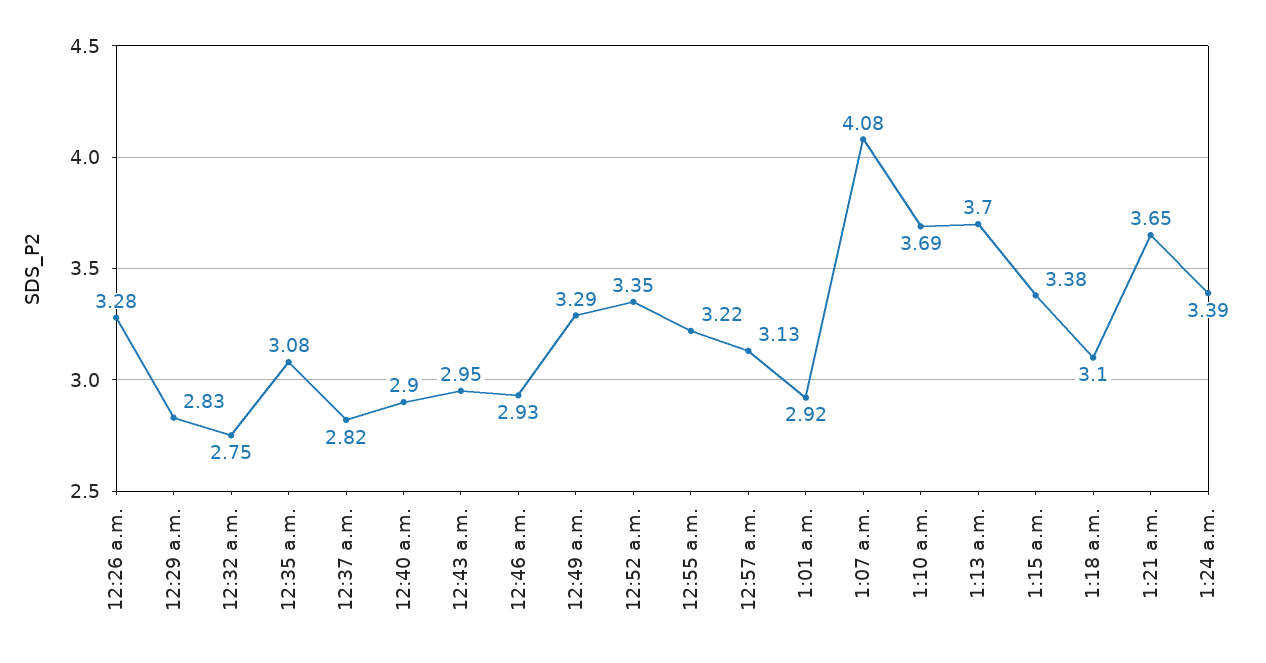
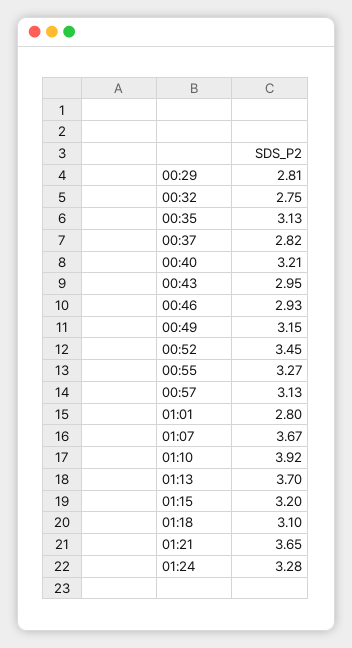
  {
-   "12:26 a.m.": 3.28,
-   "12:29 a.m.": 2.83,
+   "12:29 a.m.": 2.81,
    "12:32 a.m.": 2.75,
-   "12:35 a.m.": 3.08,
+   "12:35 a.m.": 3.13,
    "12:37 a.m.": 2.82,
-   "12:40 a.m.": 2.9,
+   "12:40 a.m.": 3.21,
    "12:43 a.m.": 2.95,
    "12:46 a.m.": 2.93,
-   "12:49 a.m.": 3.29,
+   "12:49 a.m.": 3.15,
-   "12:52 a.m.": 3.35,
+   "12:52 a.m.": 3.45,
-   "12:55 a.m.": 3.22,
+   "12:55 a.m.": 3.27,
    "12:57 a.m.": 3.13,
-   "1:01 a.m.": 2.92,
+   "1:01 a.m.": 2.8,
-   "1:07 a.m.": 4.08,
+   "1:07 a.m.": 3.67,
-   "1:10 a.m.": 3.69,
+   "1:10 a.m.": 3.92,
    "1:13 a.m.": 3.7,
-   "1:15 a.m.": 3.38,
+   "1:15 a.m.": 3.2,
    "1:18 a.m.": 3.1,
    "1:21 a.m.": 3.65,
-   "1:24 a.m.": 3.39
+   "1:24 a.m.": 3.28
  }

